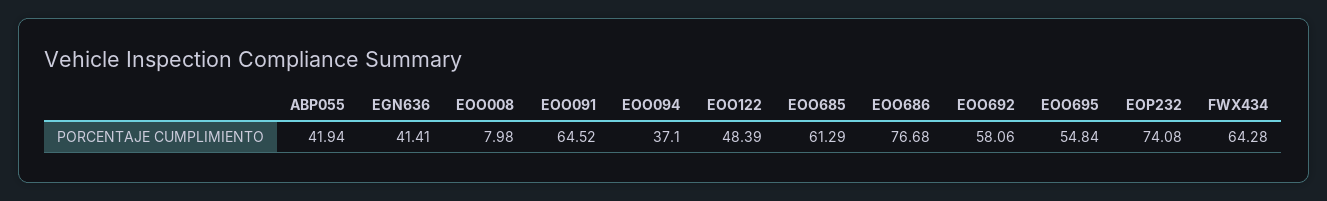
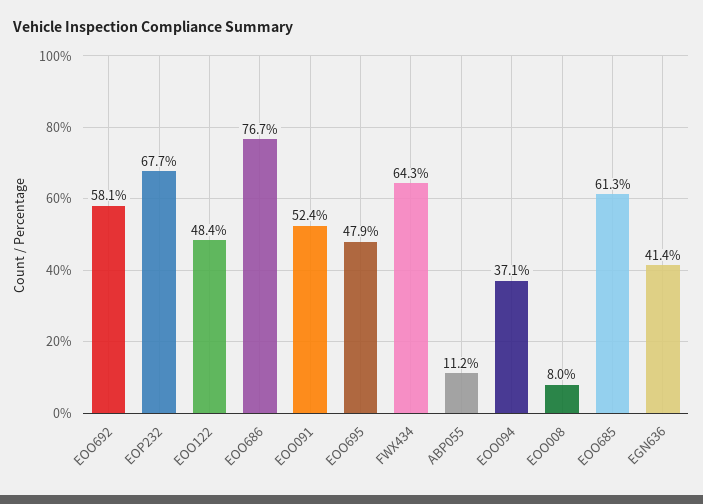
  {
-   "ABP055": 41.94,
+   "ABP055": 11.2,
    "EGN636": 41.41,
    "EOO008": 7.98,
-   "EOO091": 64.52,
+   "EOO091": 52.4,
    "EOO094": 37.1,
    "EOO122": 48.39,
    "EOO685": 61.29,
    "EOO686": 76.68,
    "EOO692": 58.06,
-   "EOO695": 54.84,
+   "EOO695": 47.9,
-   "EOP232": 74.08,
+   "EOP232": 67.7,
    "FWX434": 64.28
  }

